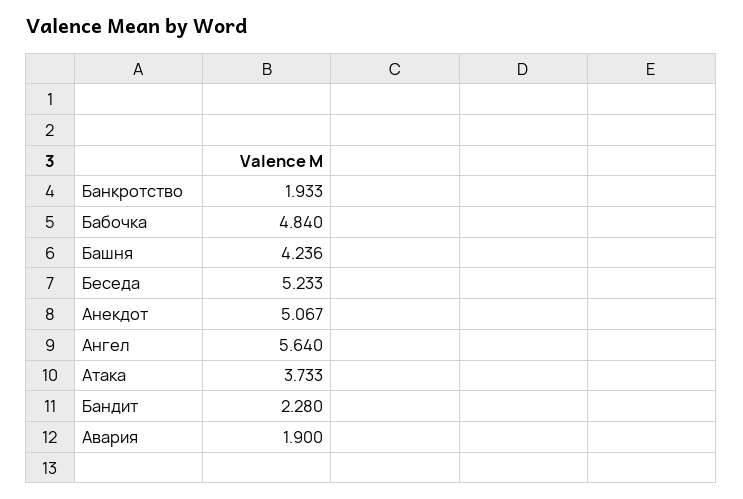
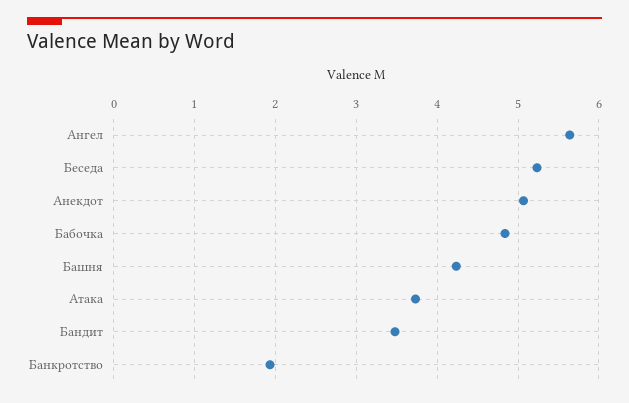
  {
    "Банкротство": 1.933,
    "Бабочка": 4.84,
    "Башня": 4.236,
    "Беседа": 5.233,
    "Анекдот": 5.067,
    "Ангел": 5.64,
    "Атака": 3.733,
-   "Бандит": 2.28,
+   "Бандит": 3.5
-   "Авария": 1.9
  }

